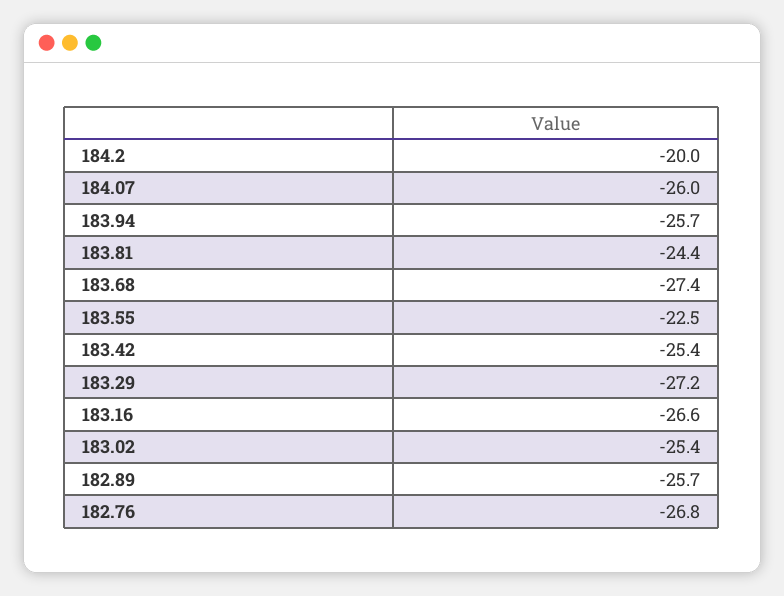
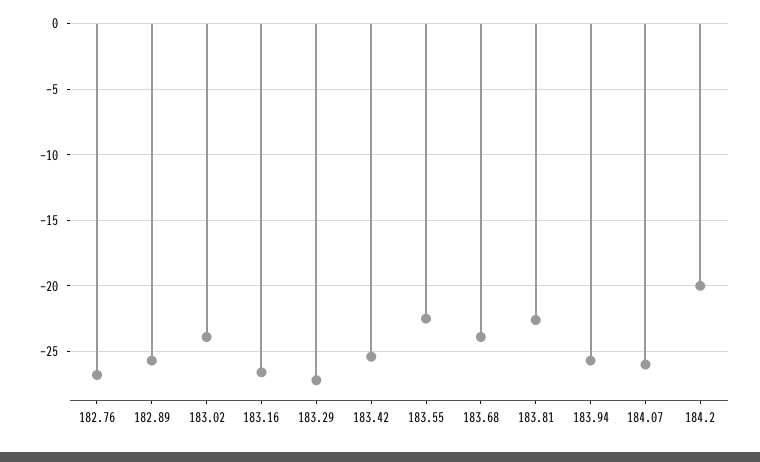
  {
    "184.2": -20,
    "184.07": -26,
    "183.94": -25.7,
-   "183.81": -24.4,
+   "183.81": -22.5,
-   "183.68": -27.4,
+   "183.68": -24,
    "183.55": -22.5,
    "183.42": -25.4,
    "183.29": -27.2,
    "183.16": -26.6,
-   "183.02": -25.4,
+   "183.02": -24,
    "182.89": -25.7,
    "182.76": -26.8
  }

